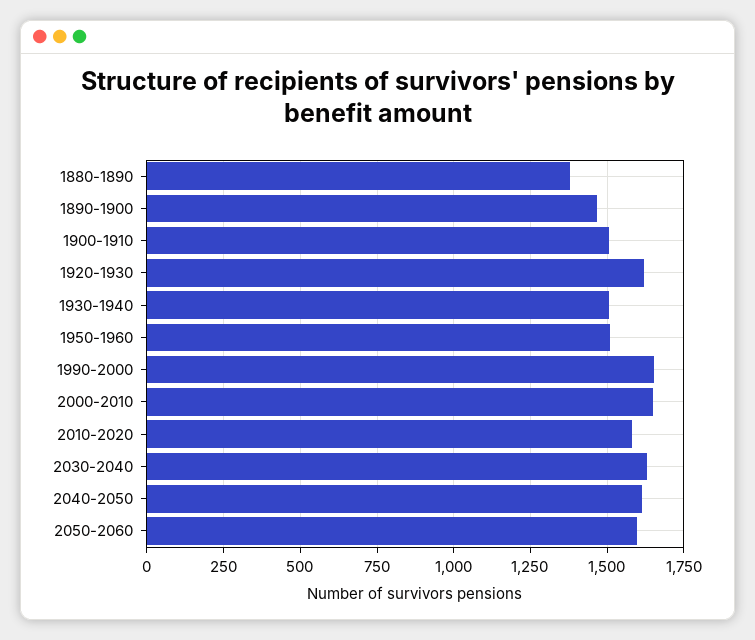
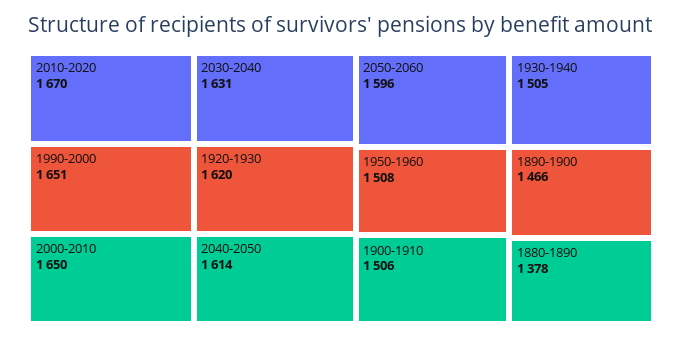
  {
    "1880-1890": 1378,
    "1890-1900": 1466,
    "1900-1910": 1506,
    "1920-1930": 1620,
    "1930-1940": 1505,
    "1950-1960": 1508,
    "1990-2000": 1651,
    "2000-2010": 1650,
-   "2010-2020": 1575,
+   "2010-2020": 1670,
    "2030-2040": 1631,
    "2040-2050": 1614,
    "2050-2060": 1596
  }

